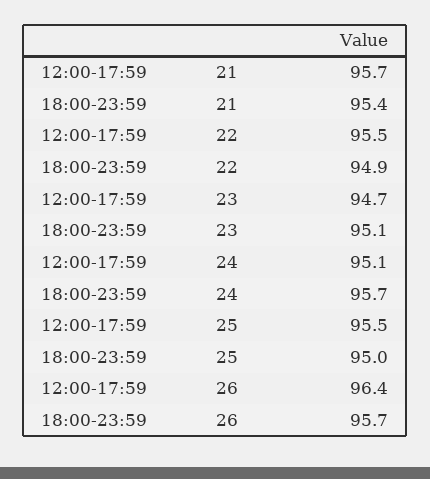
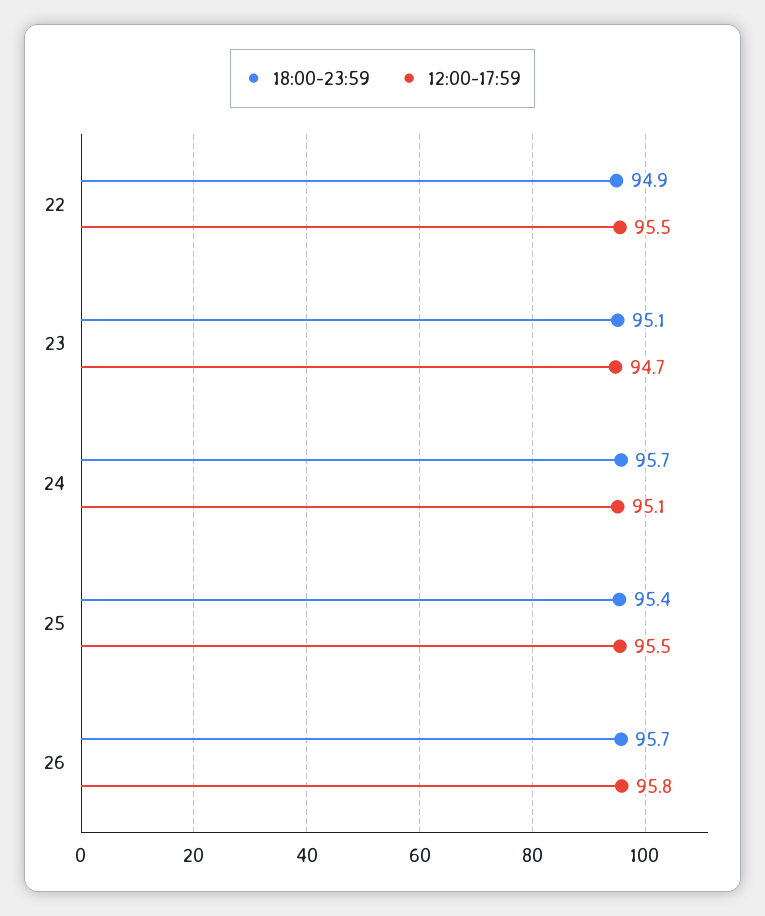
  {
    "12:00-17:59": {
-     "21": 95.7,
      "22": 95.5,
      "23": 94.7,
      "24": 95.1,
      "25": 95.5,
-     "26": 96.4
+     "26": 95.8
    },
    "18:00-23:59": {
-     "21": 95.4,
      "22": 94.9,
      "23": 95.1,
      "24": 95.7,
-     "25": 95,
+     "25": 95.4,
      "26": 95.7
    }
  }

